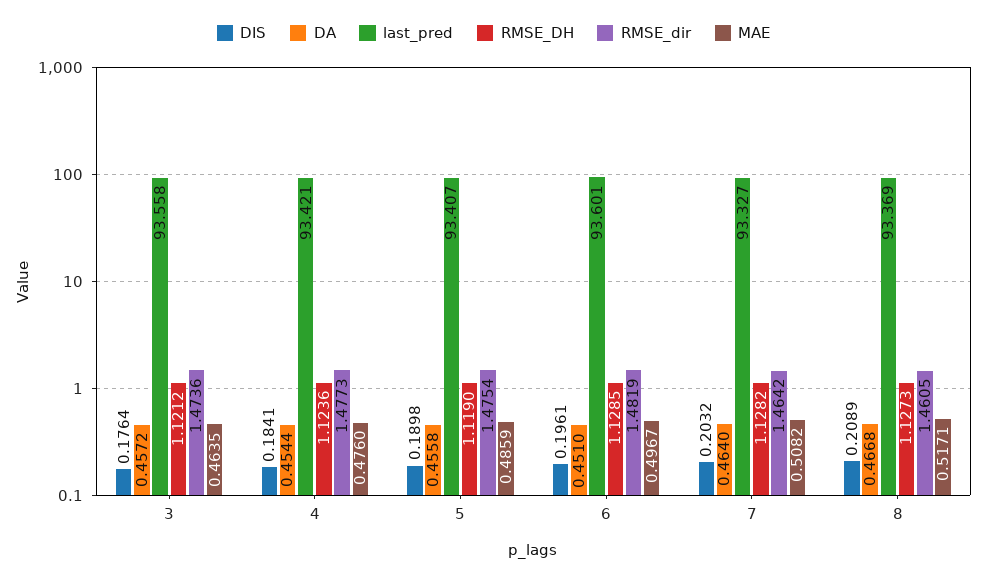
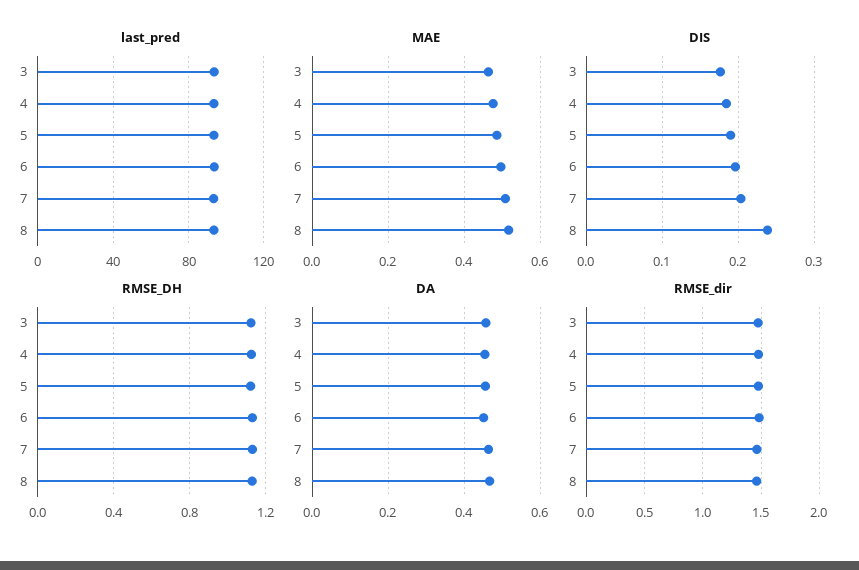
  {
    "DIS": {
      "3": 0.1764,
      "4": 0.1841,
      "5": 0.1898,
      "6": 0.1961,
      "7": 0.2032,
-     "8": 0.2089
+     "8": 0.24
    },
    "DA": {
      "3": 0.4572,
      "4": 0.4544,
      "5": 0.4558,
      "6": 0.451,
      "7": 0.464,
      "8": 0.4668
    },
    "last_pred": {
      "3": 93.558,
      "4": 93.421,
      "5": 93.407,
      "6": 93.601,
      "7": 93.327,
      "8": 93.369
    },
    "RMSE_DH": {
      "3": 1.1212,
      "4": 1.1236,
      "5": 1.119,
      "6": 1.1285,
      "7": 1.1282,
      "8": 1.1273
    },
    "RMSE_dir": {
      "3": 1.4736,
      "4": 1.4773,
      "5": 1.4754,
      "6": 1.4819,
      "7": 1.4642,
      "8": 1.4605
    },
    "MAE": {
      "3": 0.4635,
      "4": 0.476,
      "5": 0.4859,
      "6": 0.4967,
      "7": 0.5082,
      "8": 0.5171
    }
  }

